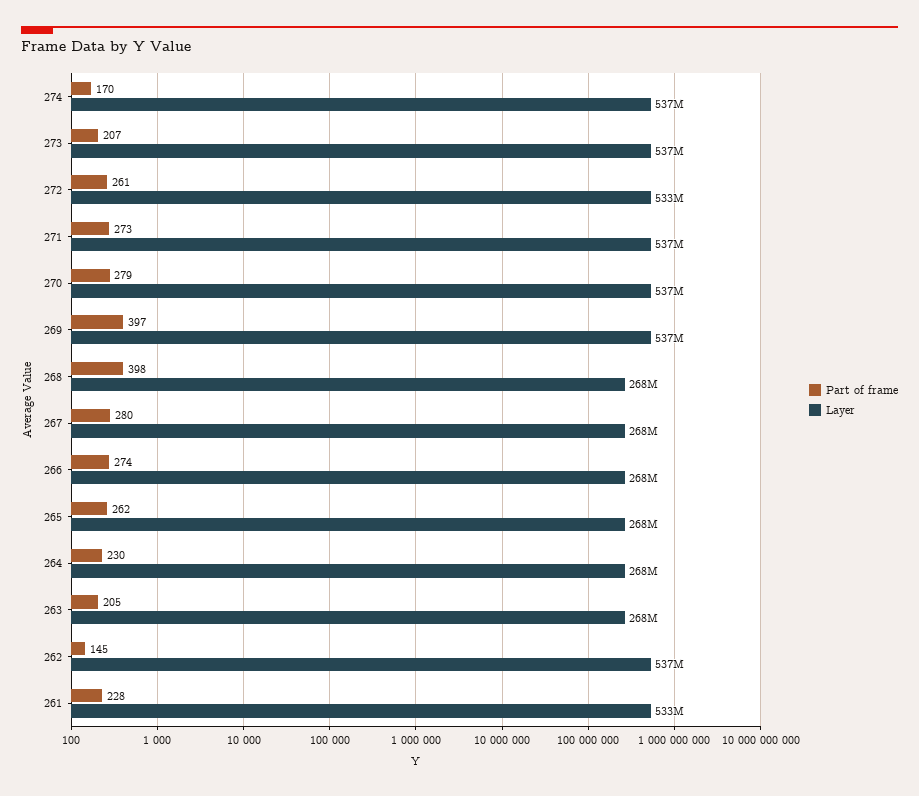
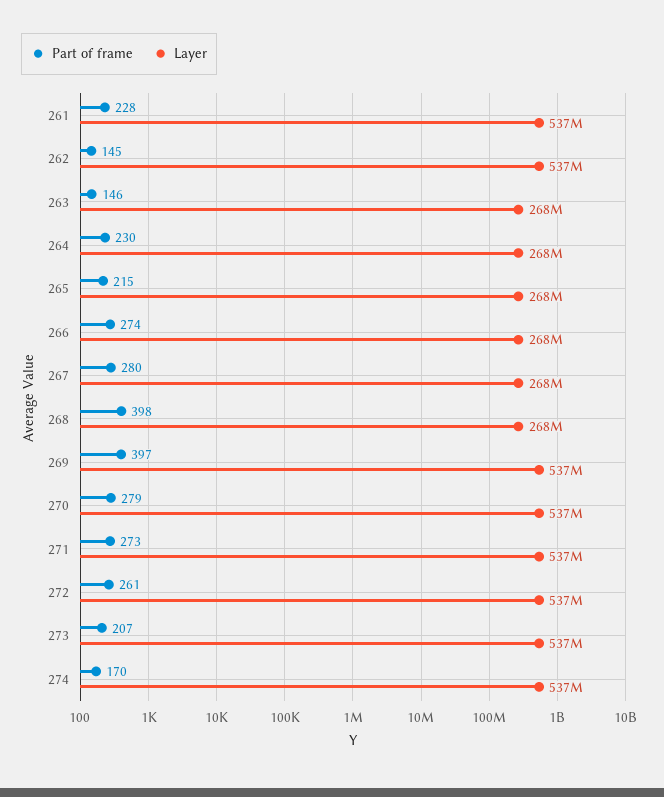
  {
    "Part of frame": {
      "274": 170,
      "273": 207,
      "272": 261,
      "271": 273,
      "270": 279,
      "269": 397,
      "268": 398,
      "267": 280,
      "266": 274,
-     "265": 262,
+     "265": 215,
      "264": 230,
-     "263": 205,
+     "263": 146,
      "262": 145,
      "261": 228
    },
    "Layer": {
      "274": 537000000,
      "273": 537000000,
-     "272": 533000000,
+     "272": 537000000,
      "271": 537000000,
      "270": 537000000,
      "269": 537000000,
      "268": 268000000,
      "267": 268000000,
      "266": 268000000,
      "265": 268000000,
      "264": 268000000,
      "263": 268000000,
      "262": 537000000,
-     "261": 533000000
+     "261": 537000000
    }
  }

